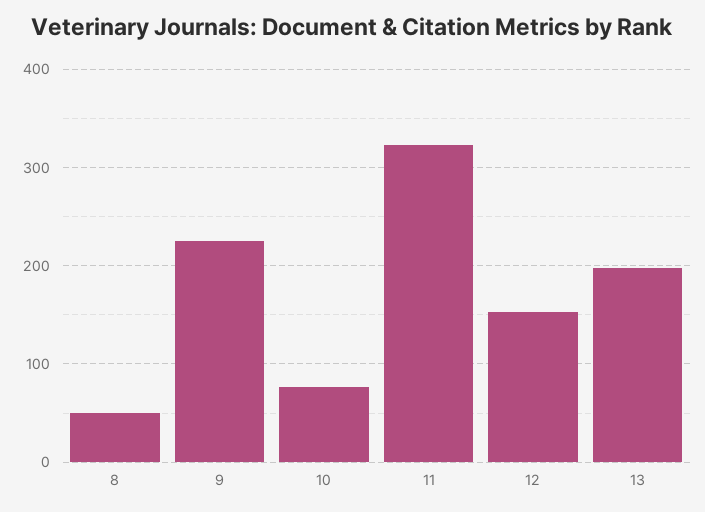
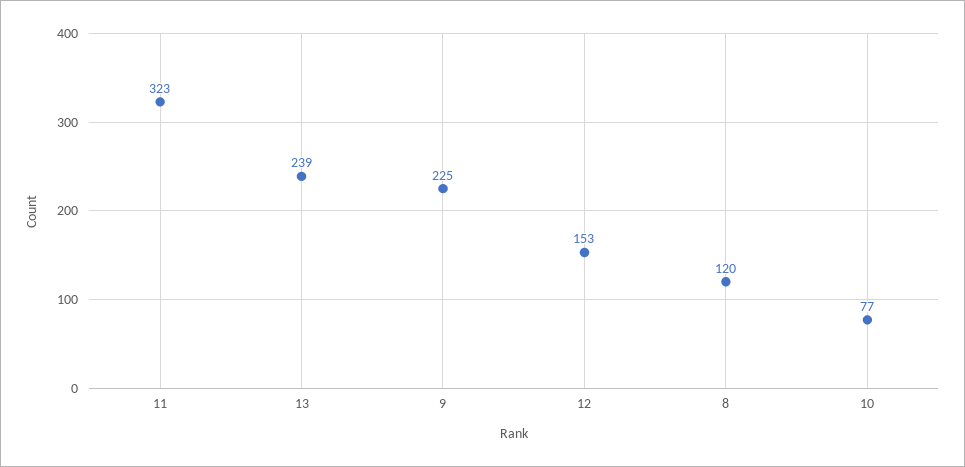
  {
-   "8": 50,
+   "8": 120,
    "9": 225,
    "10": 77,
    "11": 323,
    "12": 153,
-   "13": 200
+   "13": 239
  }

